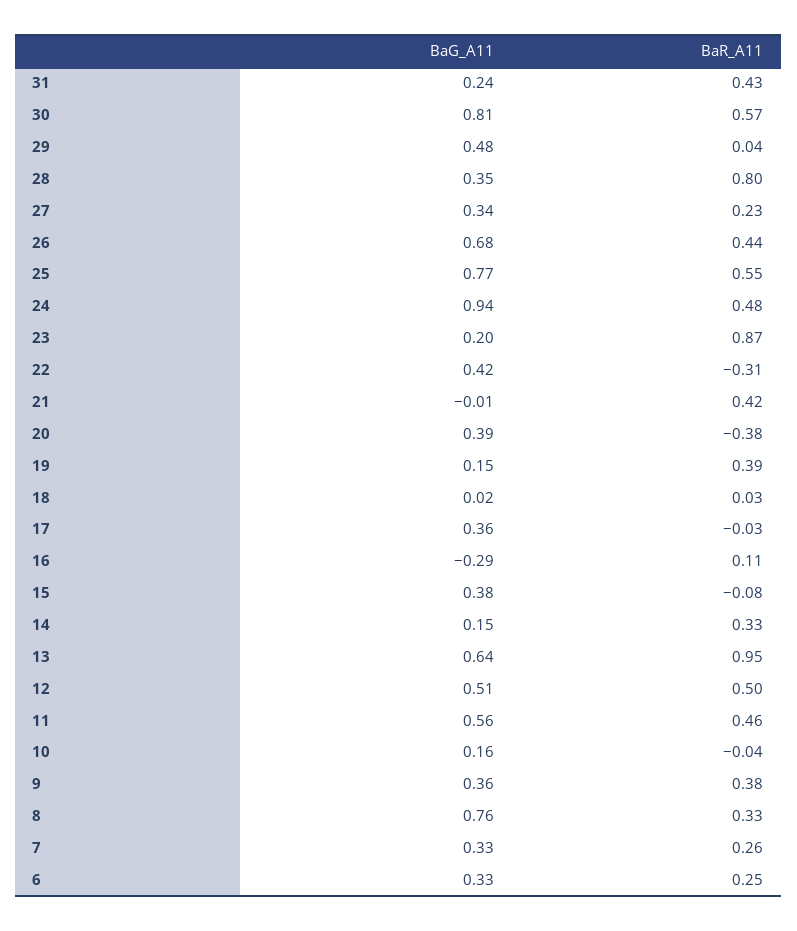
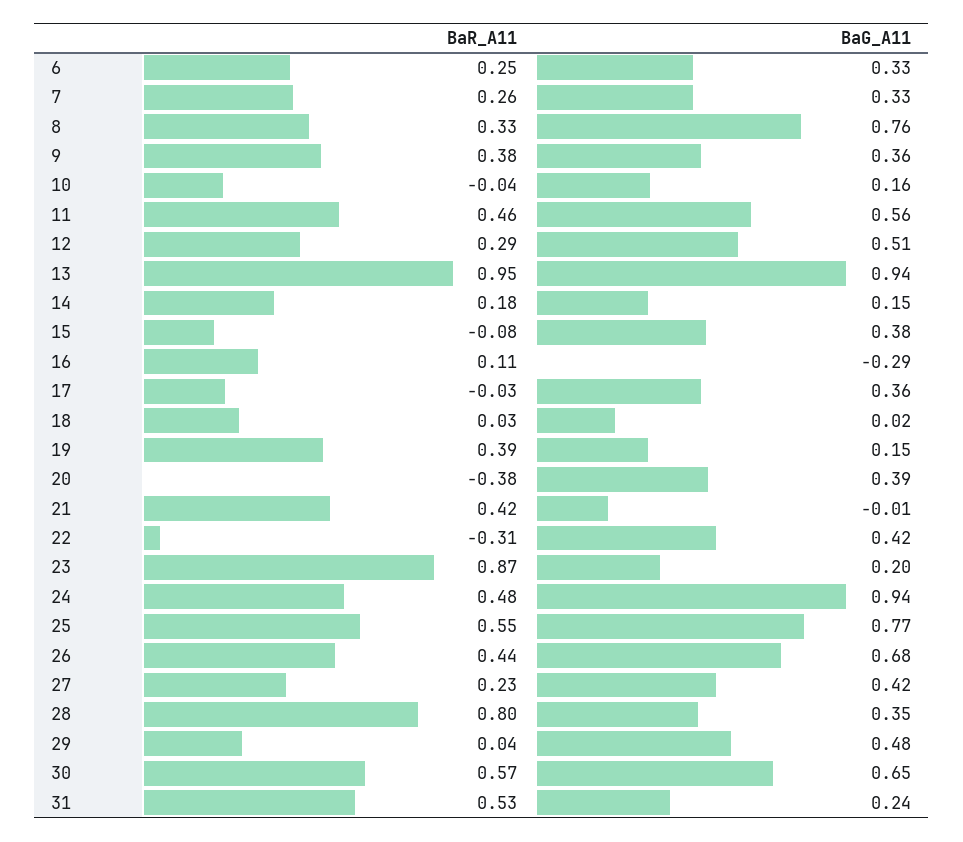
  {
    "BaG_A11": {
      "31": 0.24,
-     "30": 0.81,
+     "30": 0.65,
      "29": 0.48,
      "28": 0.35,
-     "27": 0.34,
+     "27": 0.42,
      "26": 0.68,
      "25": 0.77,
      "24": 0.94,
      "23": 0.2,
      "22": 0.42,
      "21": -0.01,
      "20": 0.39,
      "19": 0.15,
      "18": 0.02,
      "17": 0.36,
      "16": -0.29,
      "15": 0.38,
      "14": 0.15,
-     "13": 0.64,
+     "13": 0.94,
      "12": 0.51,
      "11": 0.56,
      "10": 0.16,
      "9": 0.36,
      "8": 0.76,
      "7": 0.33,
      "6": 0.33
    },
    "BaR_A11": {
-     "31": 0.43,
+     "31": 0.53,
      "30": 0.57,
      "29": 0.04,
      "28": 0.8,
      "27": 0.23,
      "26": 0.44,
      "25": 0.55,
      "24": 0.48,
      "23": 0.87,
      "22": -0.31,
      "21": 0.42,
      "20": -0.38,
      "19": 0.39,
      "18": 0.03,
      "17": -0.03,
      "16": 0.11,
      "15": -0.08,
-     "14": 0.33,
+     "14": 0.18,
      "13": 0.95,
-     "12": 0.5,
+     "12": 0.29,
      "11": 0.46,
      "10": -0.04,
      "9": 0.38,
      "8": 0.33,
      "7": 0.26,
      "6": 0.25
    }
  }

